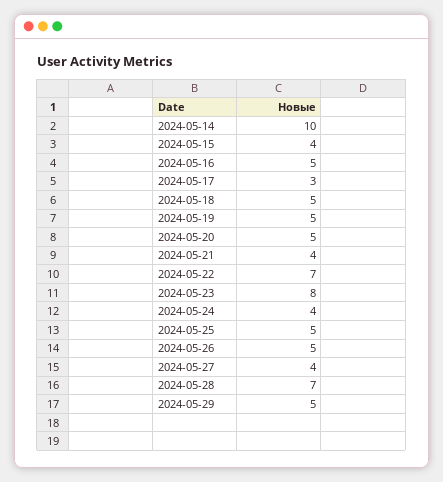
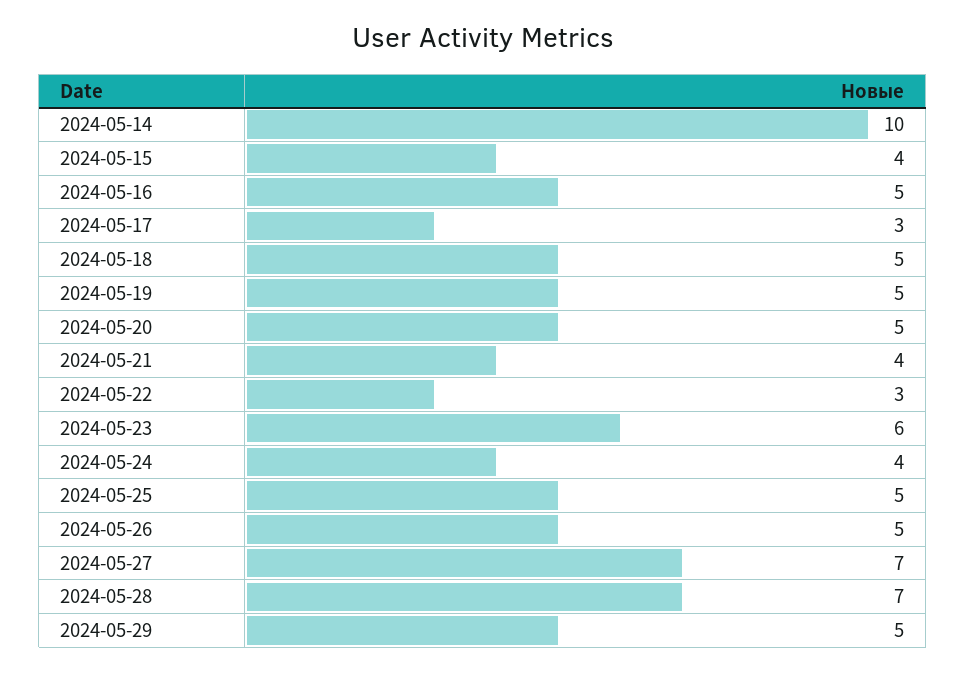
  {
    "2024-05-14": 10,
    "2024-05-15": 4,
    "2024-05-16": 5,
    "2024-05-17": 3,
    "2024-05-18": 5,
    "2024-05-19": 5,
    "2024-05-20": 5,
    "2024-05-21": 4,
-   "2024-05-22": 7,
+   "2024-05-22": 3,
-   "2024-05-23": 8,
+   "2024-05-23": 6,
    "2024-05-24": 4,
    "2024-05-25": 5,
    "2024-05-26": 5,
-   "2024-05-27": 4,
+   "2024-05-27": 7,
    "2024-05-28": 7,
    "2024-05-29": 5
  }

